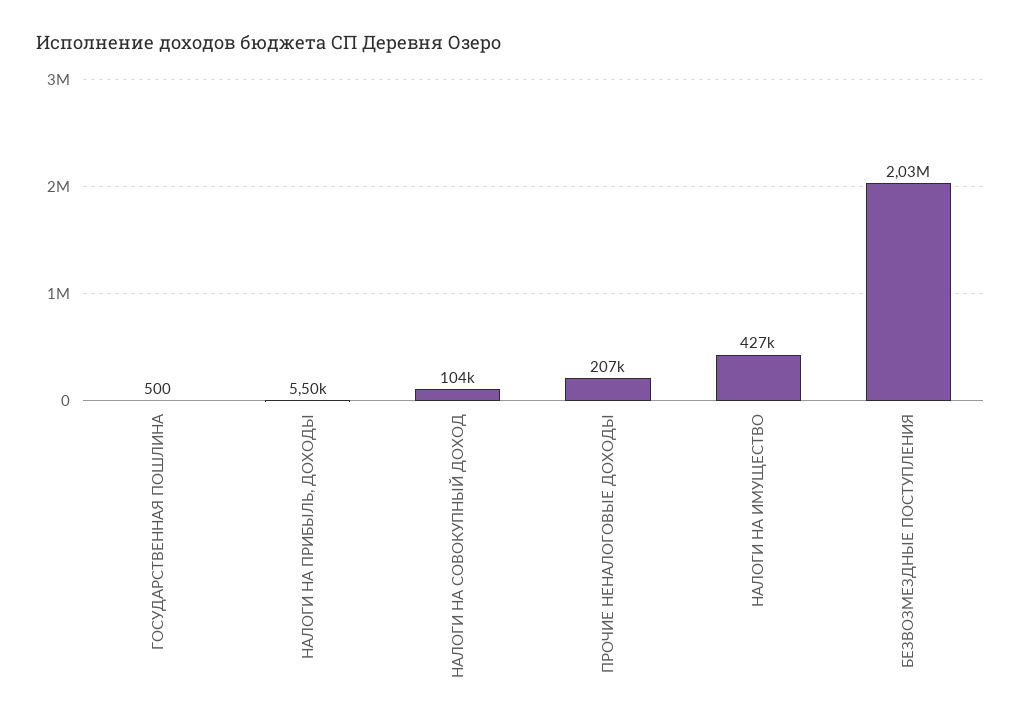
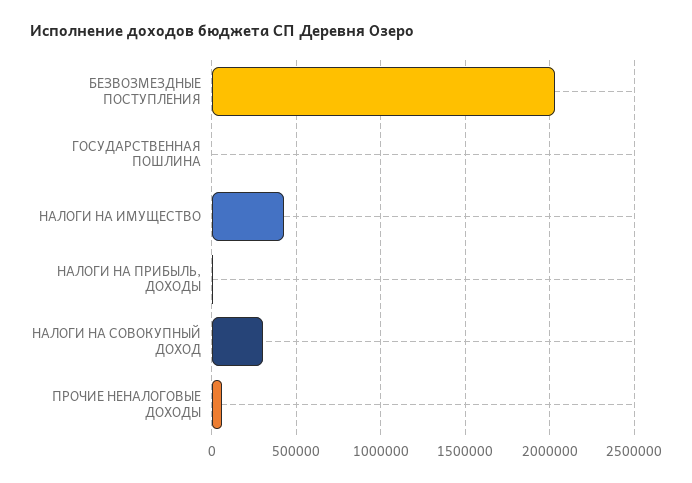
  {
    "ГОСУДАРСТВЕННАЯ ПОШЛИНА": 500,
    "НАЛОГИ НА ПРИБЫЛЬ, ДОХОДЫ": 5500,
-   "НАЛОГИ НА СОВОКУПНЫЙ ДОХОД": 104000,
+   "НАЛОГИ НА СОВОКУПНЫЙ ДОХОД": 300000,
-   "ПРОЧИЕ НЕНАЛОГОВЫЕ ДОХОДЫ": 207000,
+   "ПРОЧИЕ НЕНАЛОГОВЫЕ ДОХОДЫ": 50000,
    "НАЛОГИ НА ИМУЩЕСТВО": 427000,
    "БЕЗВОЗМЕЗДНЫЕ ПОСТУПЛЕНИЯ": 2030000
  }

